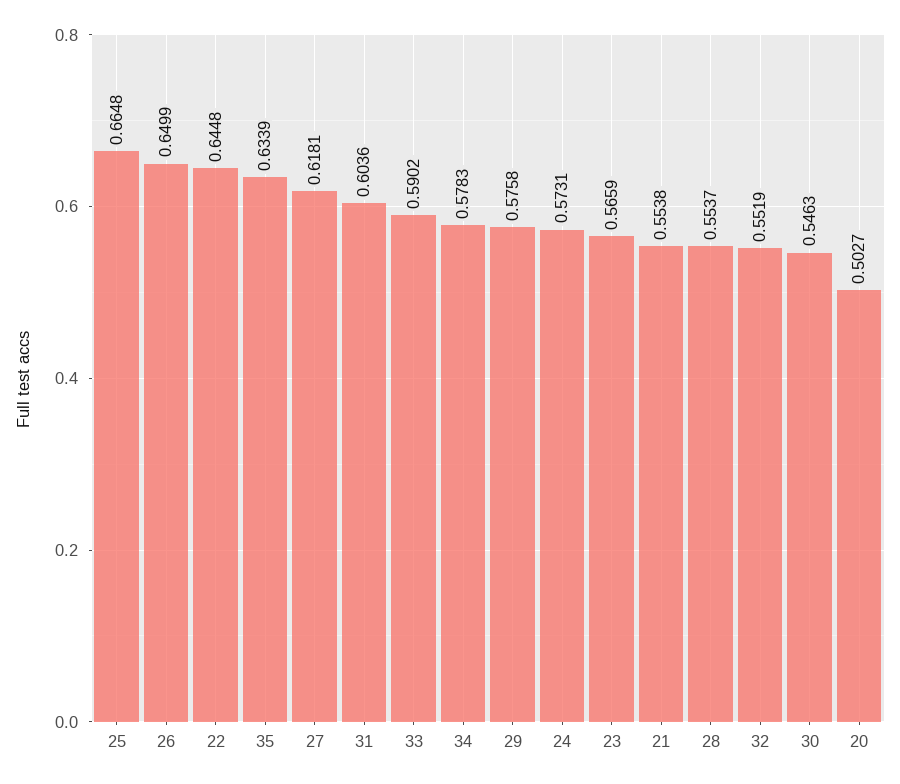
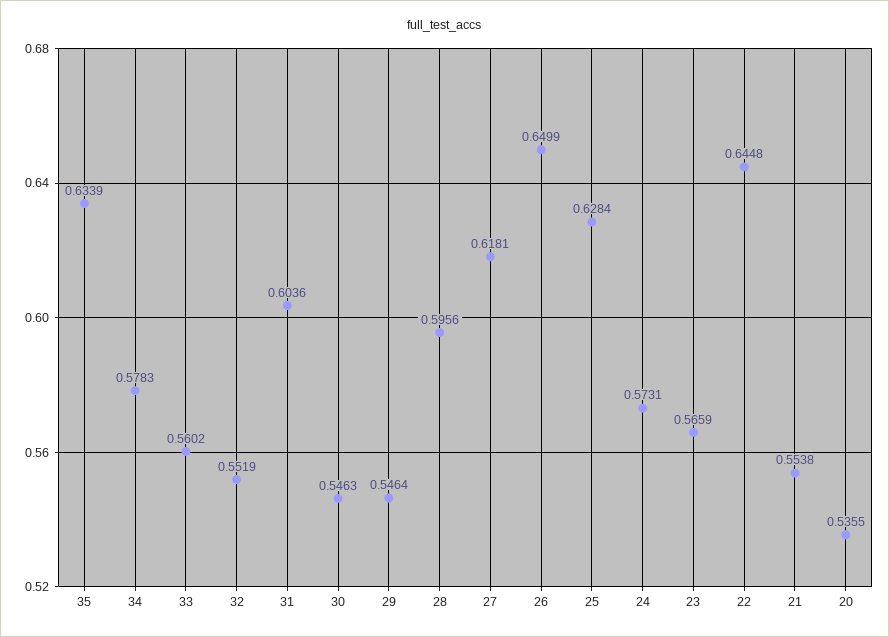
  {
-   "25": 0.6648,
+   "25": 0.6284,
    "26": 0.6499,
    "22": 0.6448,
    "35": 0.6339,
    "27": 0.6181,
    "31": 0.6036,
-   "33": 0.5902,
+   "33": 0.5602,
    "34": 0.5783,
-   "29": 0.5758,
+   "29": 0.5464,
    "24": 0.5731,
    "23": 0.5659,
    "21": 0.5538,
-   "28": 0.5537,
+   "28": 0.5956,
    "32": 0.5519,
    "30": 0.5463,
-   "20": 0.5027
+   "20": 0.5355
  }

